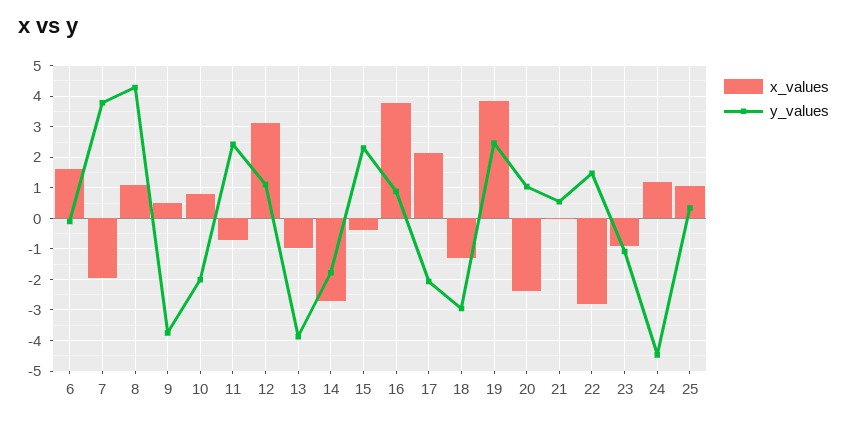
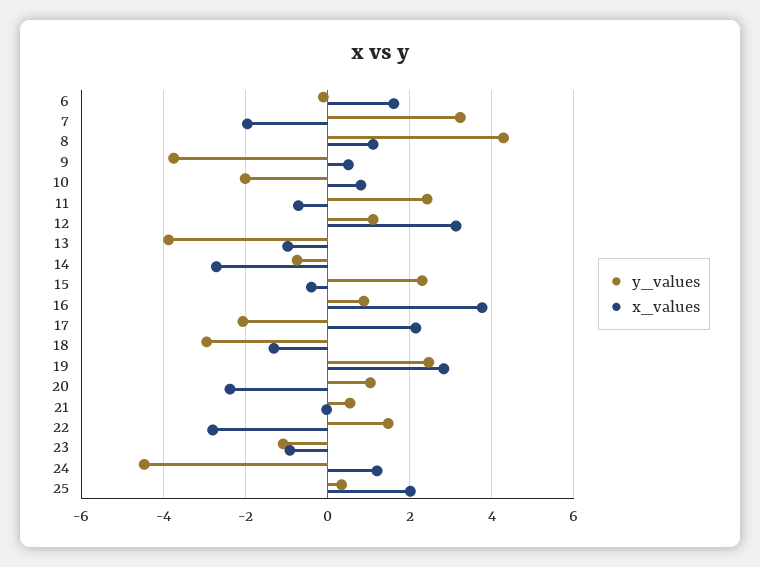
  {
    "x_values": {
      "6": 1.6,
      "7": -2,
      "8": 1.2,
      "9": 0.6,
      "10": 0.8,
      "11": -0.8,
      "12": 3.2,
      "13": -1,
      "14": -2.8,
      "15": -0.4,
      "16": 3.8,
      "17": 2.2,
      "18": -1.4,
-     "19": 3.8,
+     "19": 2.8,
      "20": -2.4,
      "21": 0,
      "22": -2.8,
      "23": -1,
      "24": 1.2,
-     "25": 1
+     "25": 2
    },
    "y_values": {
      "6": -0.2,
-     "7": 3.8,
+     "7": 3.2,
      "8": 4.2,
      "9": -3.8,
      "10": -2,
      "11": 2.4,
      "12": 1.2,
      "13": -3.8,
-     "14": -1.8,
+     "14": -0.8,
      "15": 2.4,
      "16": 0.8,
      "17": -2,
      "18": -3,
      "19": 2.4,
      "20": 1,
      "21": 0.6,
      "22": 1.4,
      "23": -1,
      "24": -4.4,
      "25": 0.4
    }
  }

